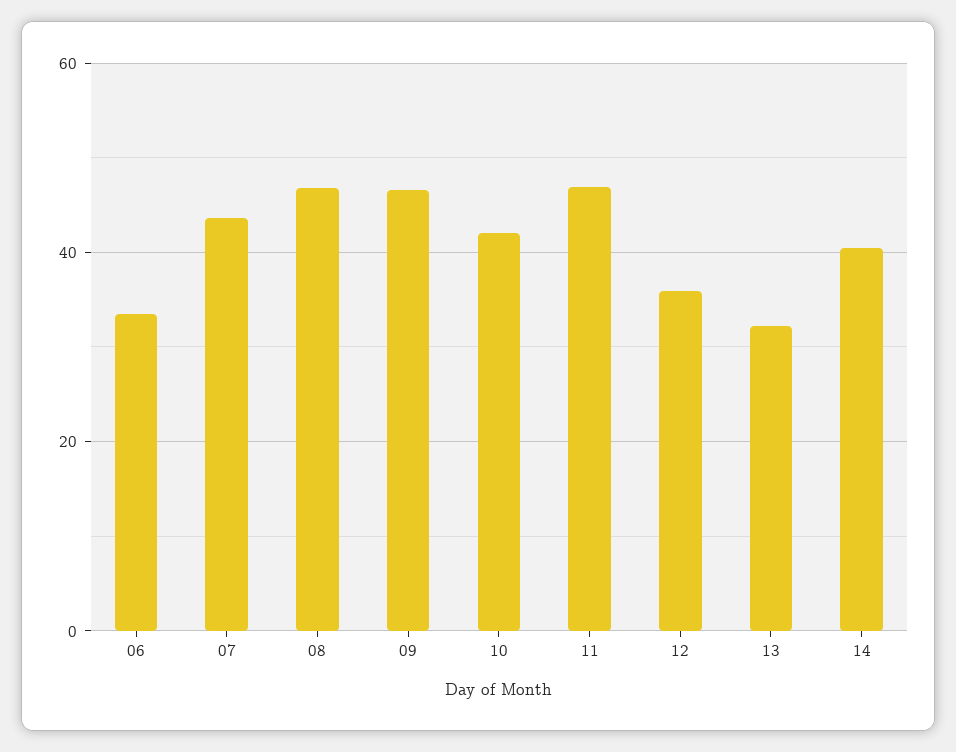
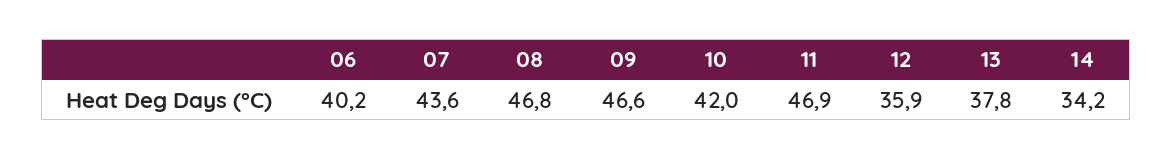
  {
-   "06": 34,
+   "06": 40.2,
    "07": 43.6,
    "08": 46.8,
    "09": 46.6,
    "10": 42,
    "11": 46.9,
    "12": 35.9,
-   "13": 32,
+   "13": 37.8,
-   "14": 40
+   "14": 34.2
  }

